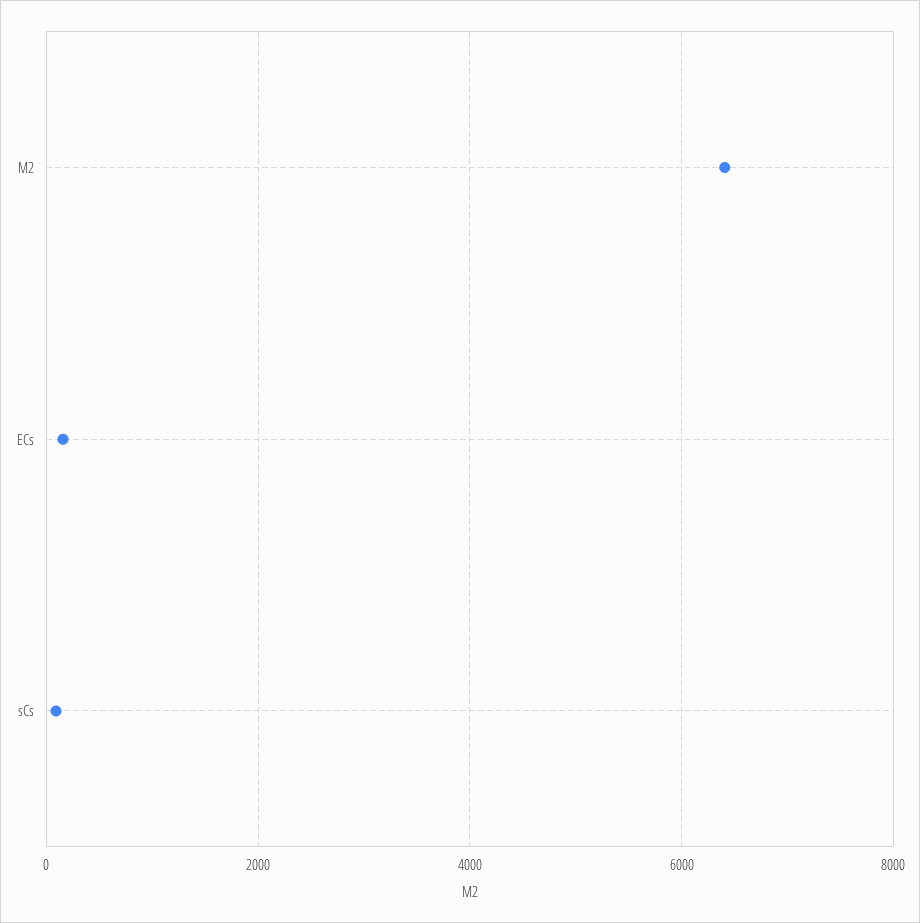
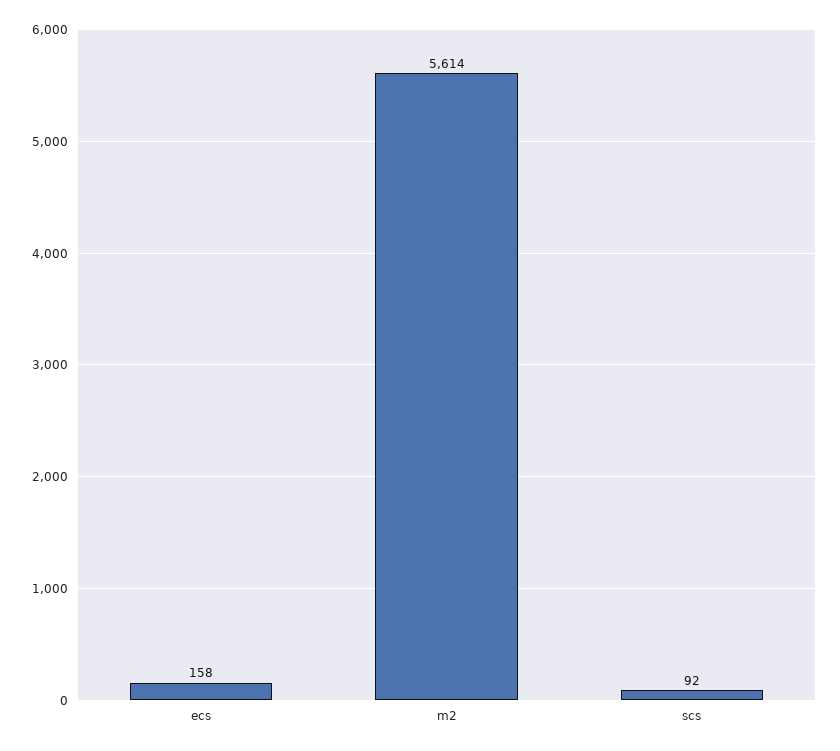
  {
-   "M2": 6400,
+   "M2": 5614,
    "ECs": 158,
    "sCs": 92
  }

